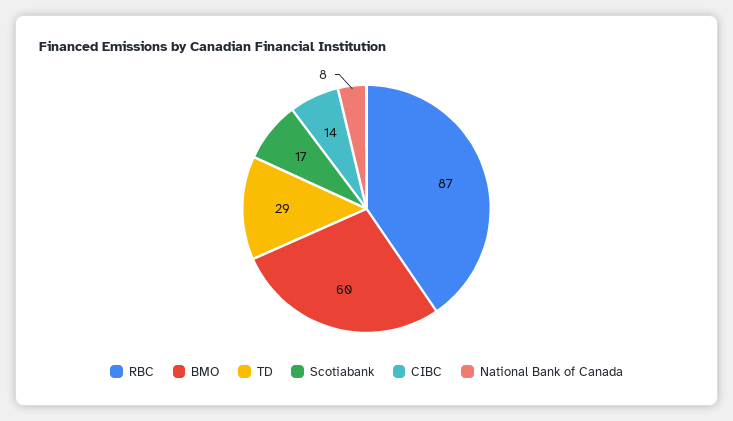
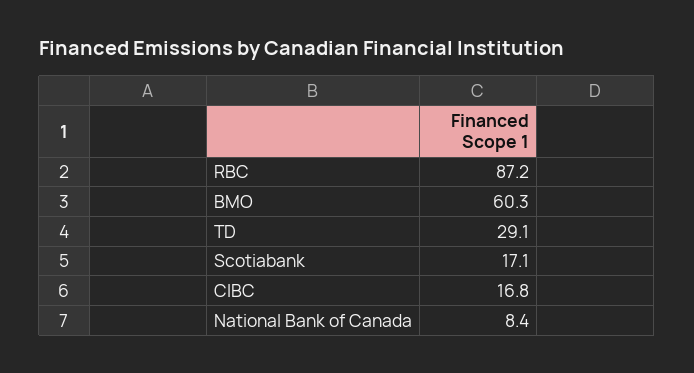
  {
    "RBC": 87.2,
    "BMO": 60.3,
    "TD": 29.1,
    "Scotiabank": 17.1,
-   "CIBC": 14,
+   "CIBC": 16.8,
    "National Bank of Canada": 8.4
  }

